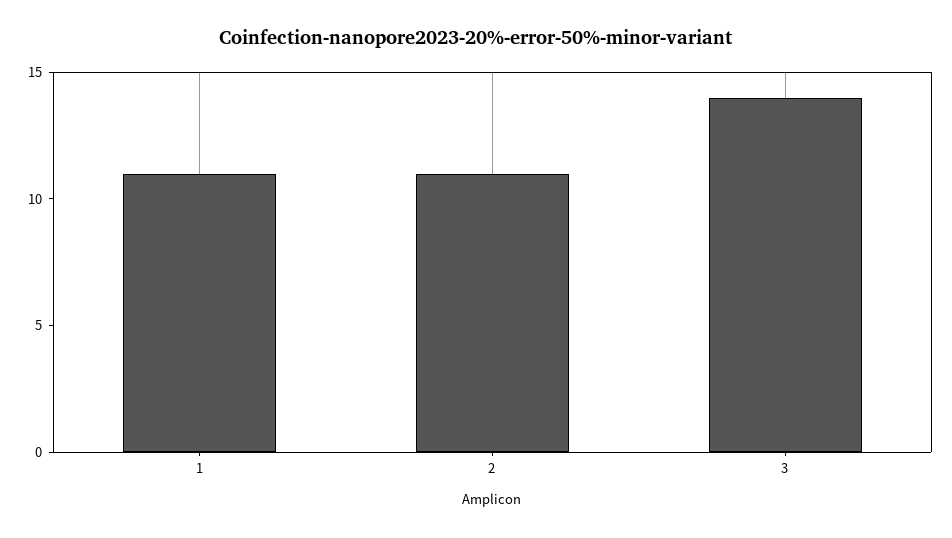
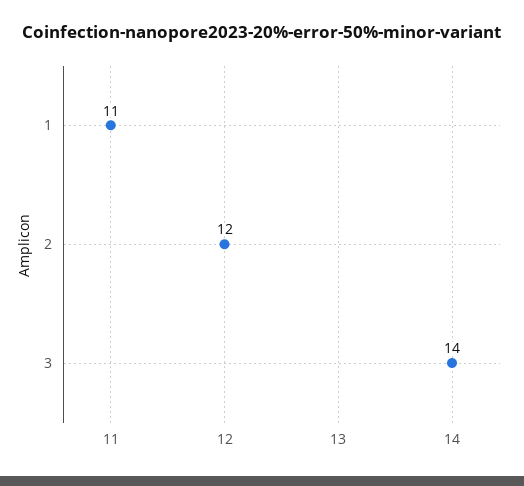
  {
    "1": 11,
-   "2": 11,
+   "2": 12,
    "3": 14
  }

